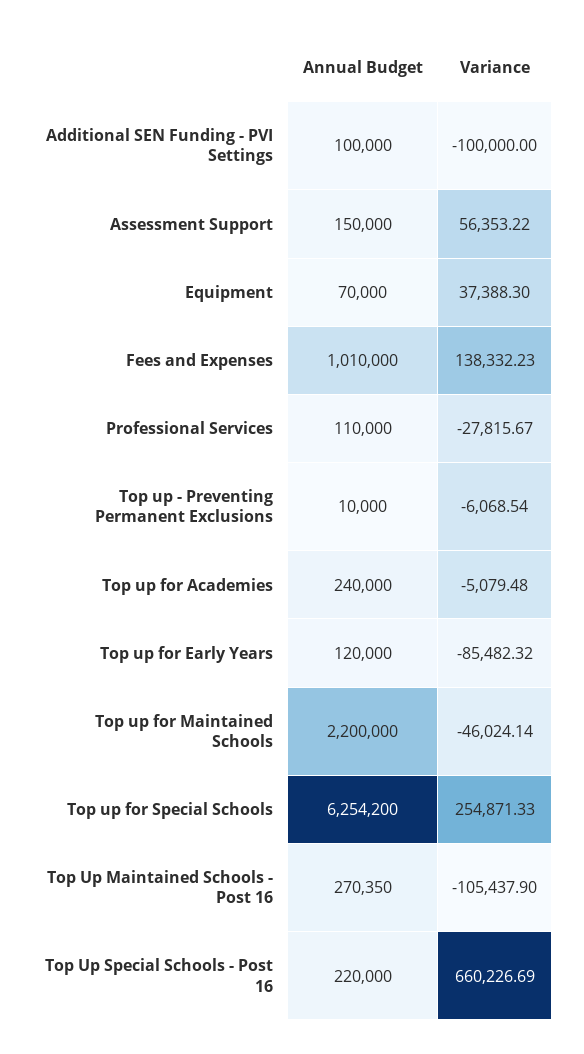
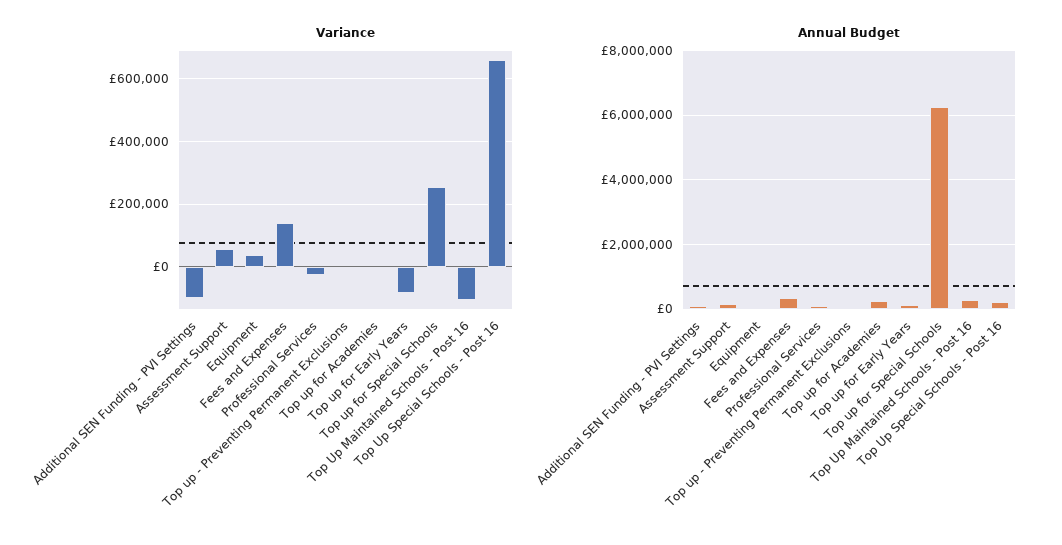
  {
    "Annual Budget": {
      "Additional SEN Funding - PVI Settings": 100000,
      "Assessment Support": 150000,
      "Equipment": 70000,
-     "Fees and Expenses": 1010000,
+     "Fees and Expenses": 400000,
      "Professional Services": 110000,
      "Top up - Preventing Permanent Exclusions": 10000,
      "Top up for Academies": 240000,
      "Top up for Early Years": 120000,
-     "Top up for Maintained Schools": 2200000,
      "Top up for Special Schools": 6254200,
      "Top Up Maintained Schools - Post 16": 270350,
      "Top Up Special Schools - Post 16": 220000
    },
    "Variance": {
      "Additional SEN Funding - PVI Settings": -100000,
      "Assessment Support": 56353.22,
      "Equipment": 37388.3,
      "Fees and Expenses": 138332.23,
      "Professional Services": -27815.67,
      "Top up - Preventing Permanent Exclusions": -6068.54,
      "Top up for Academies": -5079.48,
      "Top up for Early Years": -85482.32,
-     "Top up for Maintained Schools": -46024.14,
      "Top up for Special Schools": 254871.33,
      "Top Up Maintained Schools - Post 16": -105437.9,
      "Top Up Special Schools - Post 16": 660226.69
    }
  }

